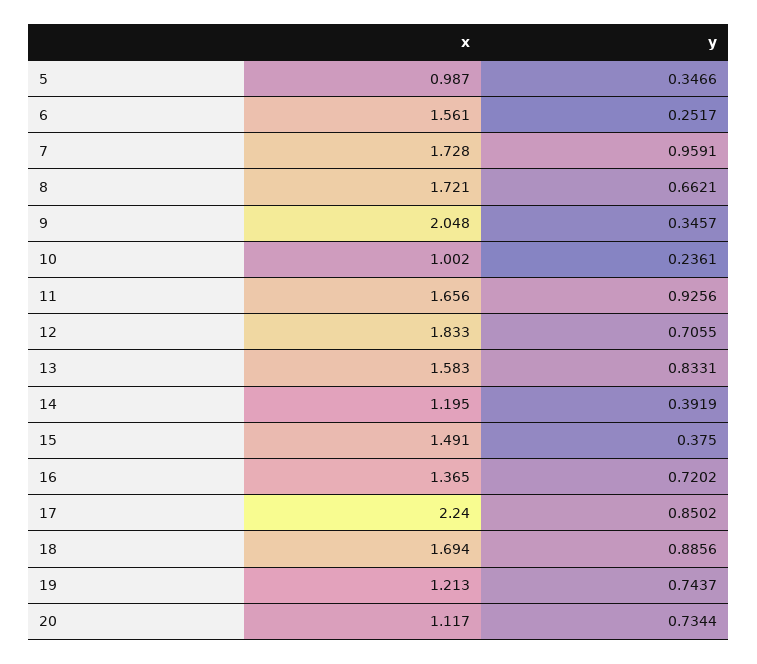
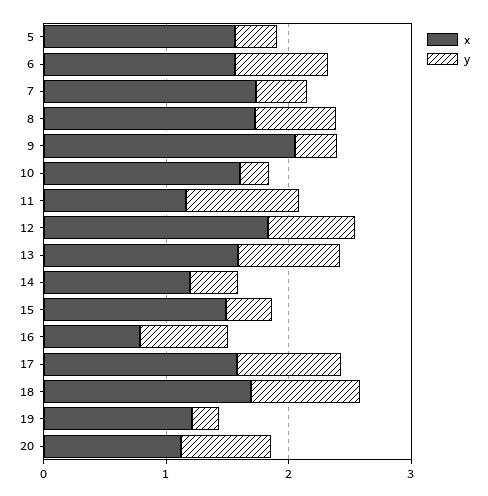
  {
    "x": {
-     "5": 0.987,
+     "5": 1.6,
      "6": 1.561,
      "7": 1.728,
      "8": 1.721,
      "9": 2.048,
-     "10": 1.002,
+     "10": 1.6,
-     "11": 1.656,
+     "11": 1.2,
      "12": 1.833,
      "13": 1.583,
      "14": 1.195,
      "15": 1.491,
-     "16": 1.365,
+     "16": 0.8,
-     "17": 2.24,
+     "17": 1.6,
      "18": 1.694,
      "19": 1.213,
      "20": 1.117
    },
    "y": {
      "5": 0.3466,
-     "6": 0.2517,
+     "6": 0.8,
-     "7": 0.9591,
+     "7": 0.4,
      "8": 0.6621,
      "9": 0.3457,
      "10": 0.2361,
      "11": 0.9256,
      "12": 0.7055,
      "13": 0.8331,
      "14": 0.3919,
      "15": 0.375,
      "16": 0.7202,
      "17": 0.8502,
      "18": 0.8856,
-     "19": 0.7437,
+     "19": 0.2,
      "20": 0.7344
    }
  }

